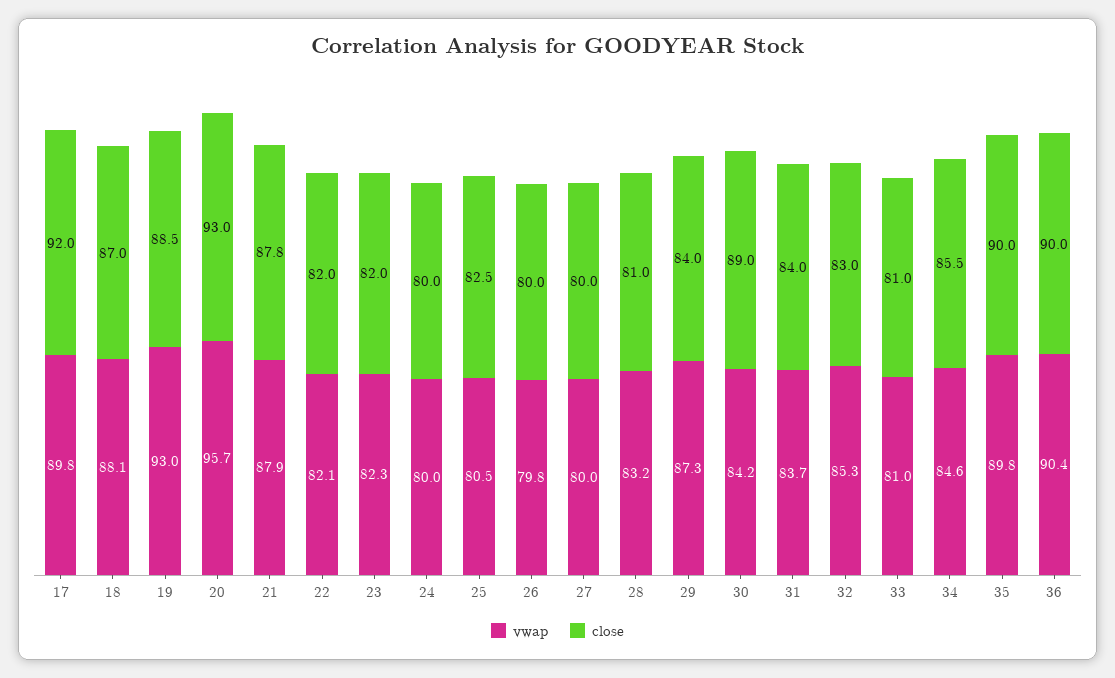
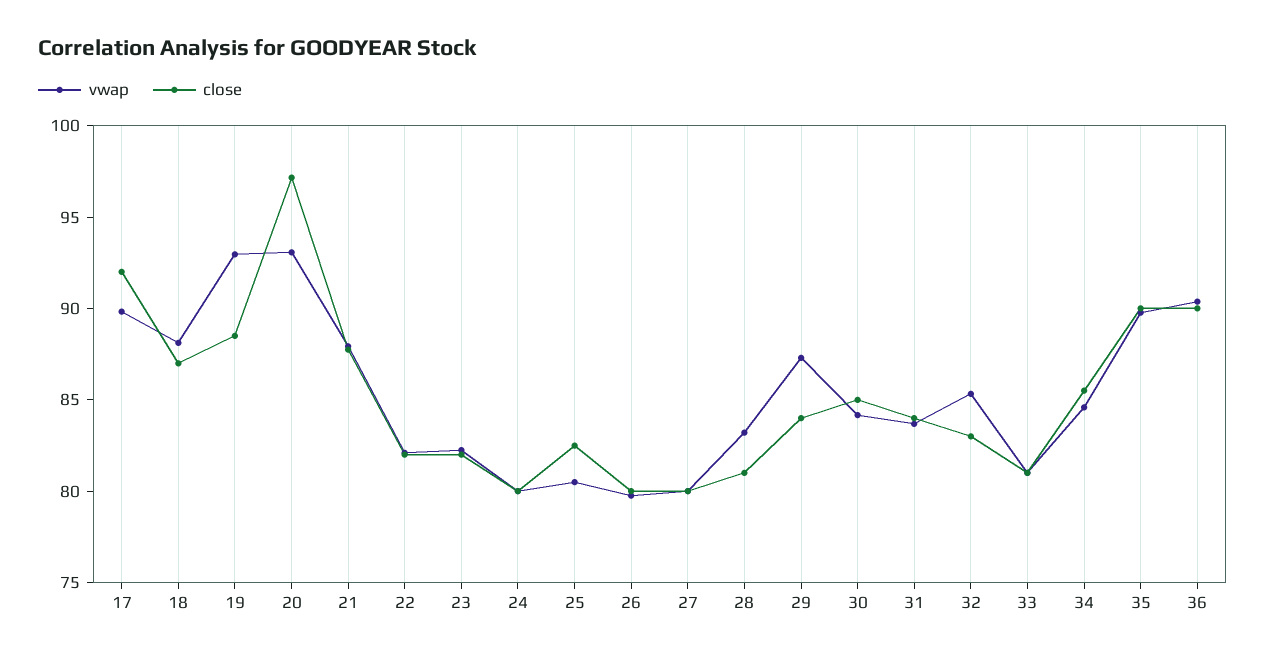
  {
    "vwap": {
      "17": 89.8,
      "18": 88.1,
      "19": 93,
-     "20": 95.7,
+     "20": 93,
      "21": 87.9,
      "22": 82.1,
      "23": 82.3,
      "24": 80,
      "25": 80.5,
      "26": 79.8,
      "27": 80,
      "28": 83.2,
      "29": 87.3,
      "30": 84.2,
      "31": 83.7,
      "32": 85.3,
      "33": 81,
      "34": 84.6,
      "35": 89.8,
      "36": 90.4
    },
    "close": {
      "17": 92,
      "18": 87,
      "19": 88.5,
-     "20": 93,
+     "20": 97,
      "21": 87.8,
      "22": 82,
      "23": 82,
      "24": 80,
      "25": 82.5,
      "26": 80,
      "27": 80,
      "28": 81,
      "29": 84,
-     "30": 89,
+     "30": 85,
      "31": 84,
      "32": 83,
      "33": 81,
      "34": 85.5,
      "35": 90,
      "36": 90
    }
  }

